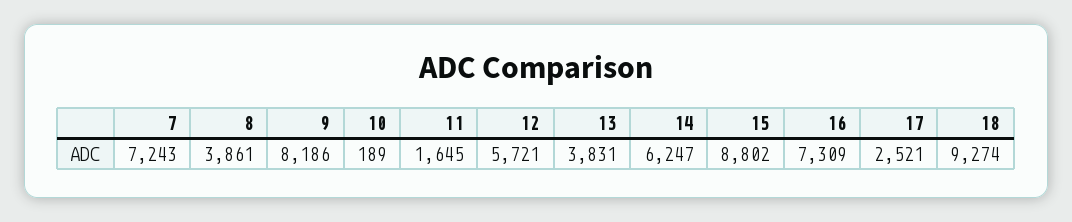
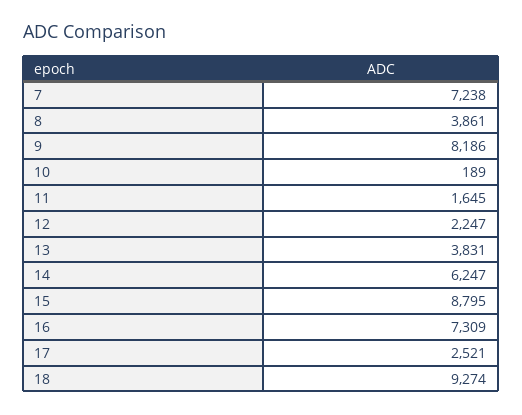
  {
-   "7": 7243,
+   "7": 7238,
    "8": 3861,
    "9": 8186,
    "10": 189,
    "11": 1645,
-   "12": 5721,
+   "12": 2247,
    "13": 3831,
    "14": 6247,
-   "15": 8802,
+   "15": 8795,
    "16": 7309,
    "17": 2521,
    "18": 9274
  }

